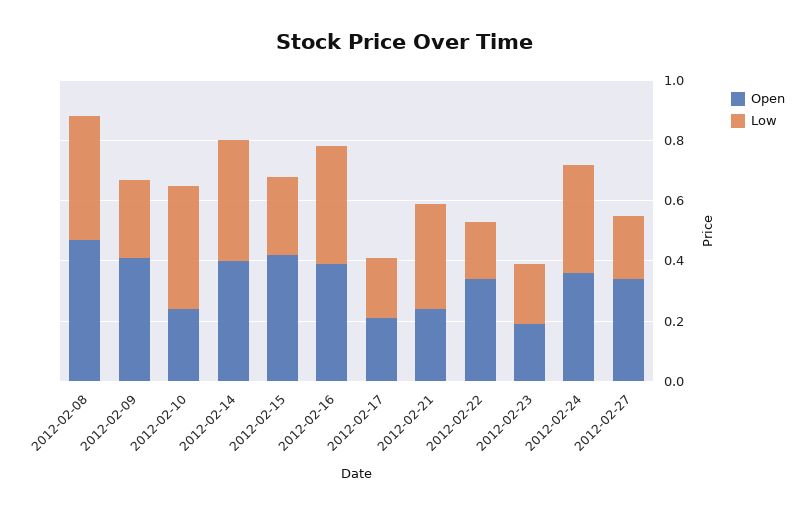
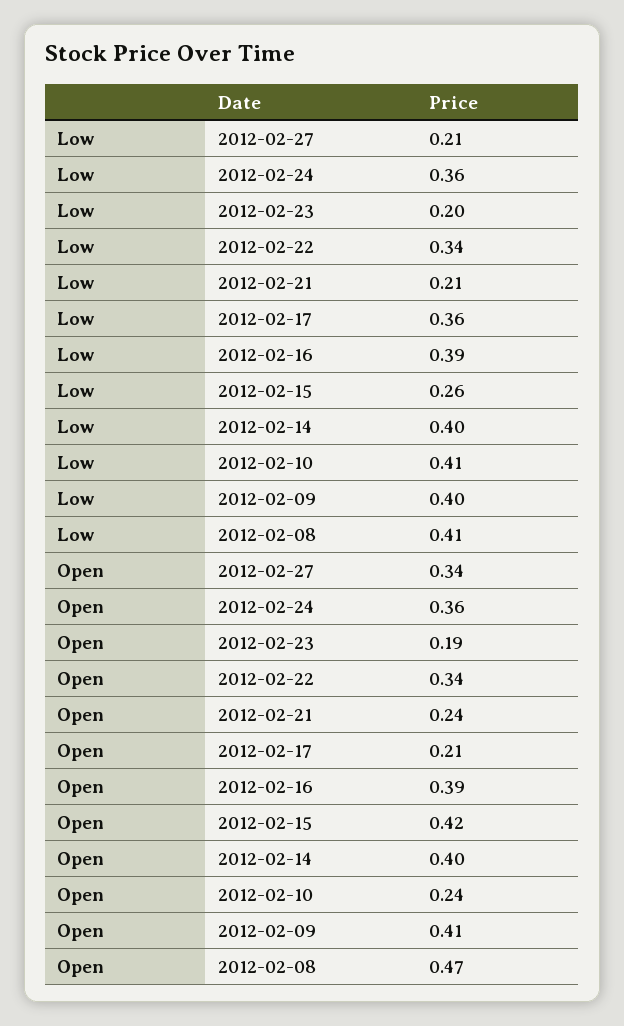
  {
    "Open": {
      "2012-02-08": 0.47,
      "2012-02-09": 0.41,
      "2012-02-10": 0.24,
      "2012-02-14": 0.4,
      "2012-02-15": 0.42,
      "2012-02-16": 0.39,
      "2012-02-17": 0.21,
      "2012-02-21": 0.24,
      "2012-02-22": 0.34,
      "2012-02-23": 0.19,
      "2012-02-24": 0.36,
      "2012-02-27": 0.34
    },
    "Low": {
      "2012-02-08": 0.41,
-     "2012-02-09": 0.25,
+     "2012-02-09": 0.4,
      "2012-02-10": 0.41,
      "2012-02-14": 0.4,
      "2012-02-15": 0.26,
      "2012-02-16": 0.39,
-     "2012-02-17": 0.2,
+     "2012-02-17": 0.36,
-     "2012-02-21": 0.35,
+     "2012-02-21": 0.21,
-     "2012-02-22": 0.2,
+     "2012-02-22": 0.34,
      "2012-02-23": 0.2,
      "2012-02-24": 0.36,
      "2012-02-27": 0.21
    }
  }

